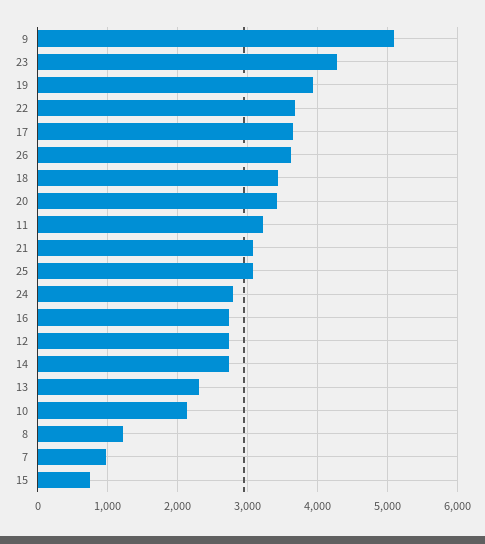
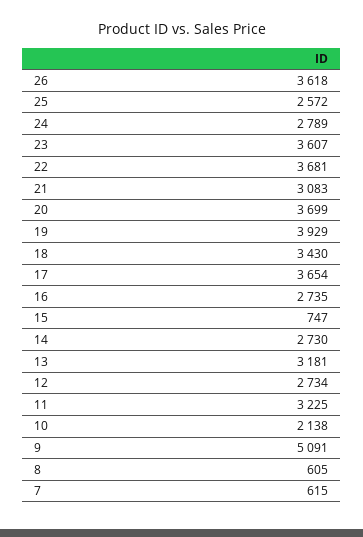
  {
    "9": 5091,
-   "23": 4300,
+   "23": 3607,
    "19": 3929,
    "22": 3681,
    "17": 3654,
    "26": 3618,
    "18": 3430,
-   "20": 3400,
+   "20": 3699,
    "11": 3225,
    "21": 3083,
-   "25": 3100,
+   "25": 2572,
    "24": 2789,
    "16": 2735,
    "12": 2734,
    "14": 2730,
-   "13": 2300,
+   "13": 3181,
    "10": 2138,
-   "8": 1200,
+   "8": 605,
-   "7": 1000,
+   "7": 615,
    "15": 747
  }

